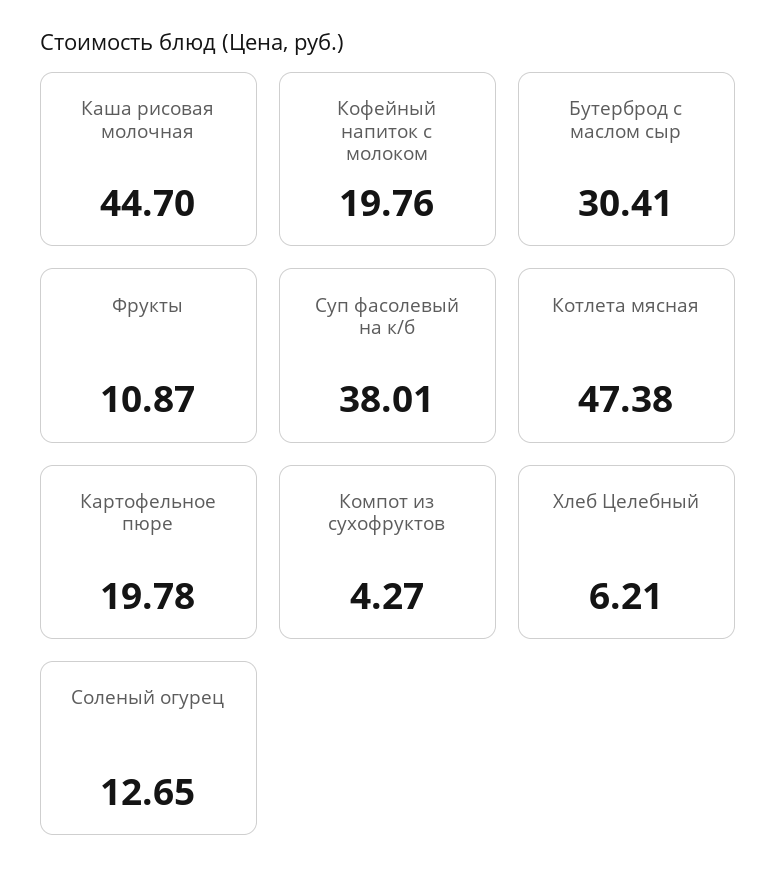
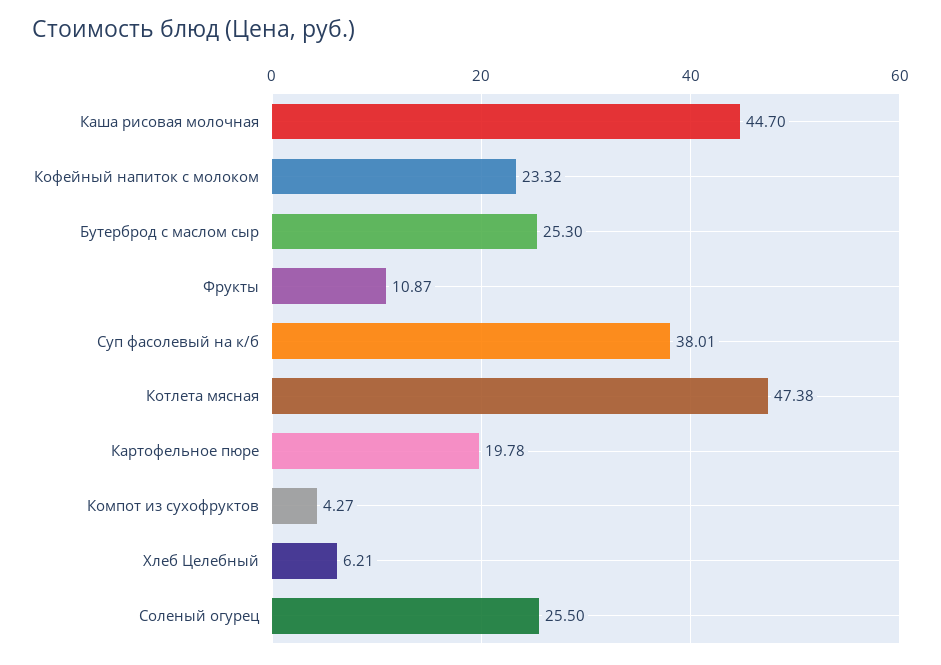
  {
    "Каша рисовая молочная": 44.7,
-   "Кофейный напиток с молоком": 19.76,
+   "Кофейный напиток с молоком": 23.32,
-   "Бутерброд с маслом сыр": 30.41,
+   "Бутерброд с маслом сыр": 25.3,
    "Фрукты": 10.87,
    "Суп фасолевый на к/б": 38.01,
    "Котлета мясная": 47.38,
    "Картофельное пюре": 19.78,
    "Компот из сухофруктов": 4.27,
    "Хлеб Целебный": 6.21,
-   "Соленый огурец": 12.65
+   "Соленый огурец": 25.5
  }

